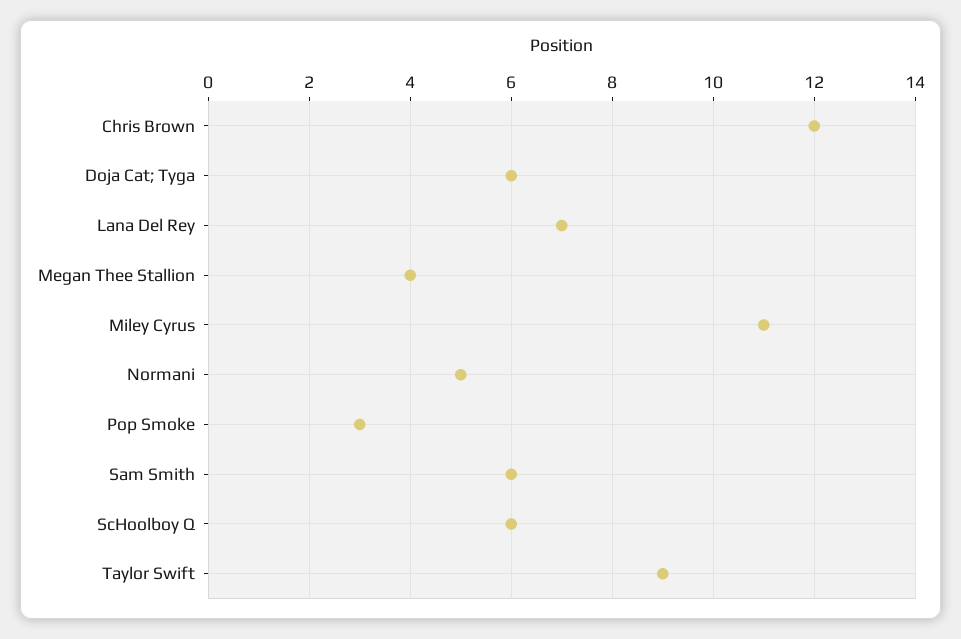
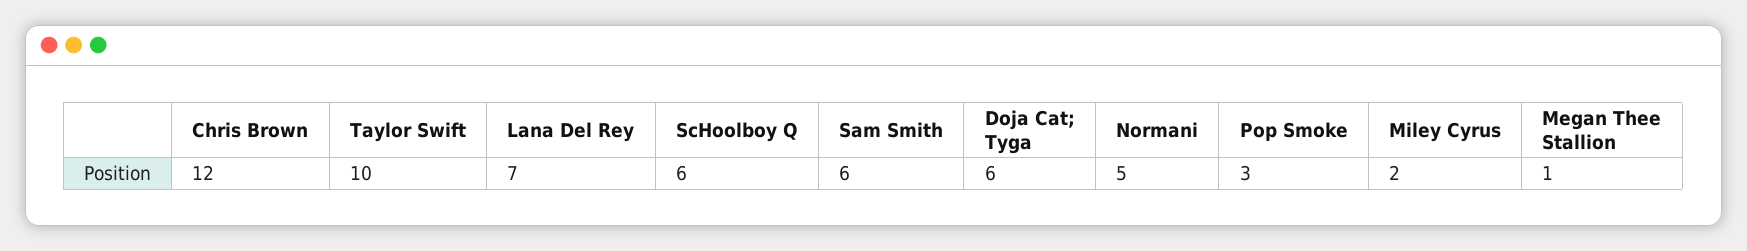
  {
    "Chris Brown": 12,
    "Doja Cat; Tyga": 6,
    "Lana Del Rey": 7,
-   "Megan Thee Stallion": 4,
+   "Megan Thee Stallion": 1,
-   "Miley Cyrus": 11,
+   "Miley Cyrus": 2,
    "Normani": 5,
    "Pop Smoke": 3,
    "Sam Smith": 6,
    "ScHoolboy Q": 6,
-   "Taylor Swift": 9
+   "Taylor Swift": 10
  }

